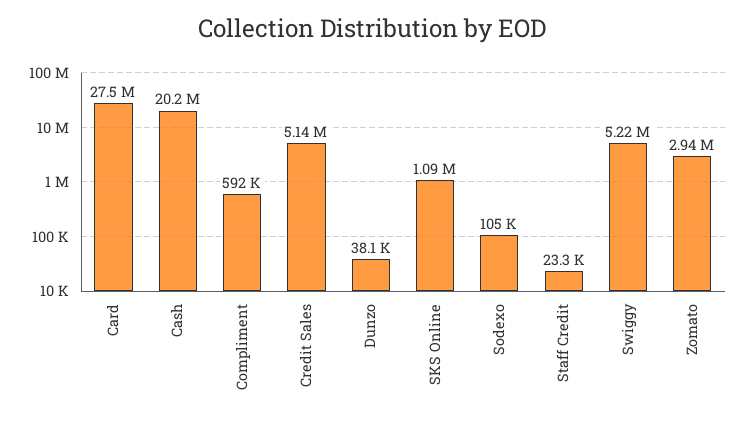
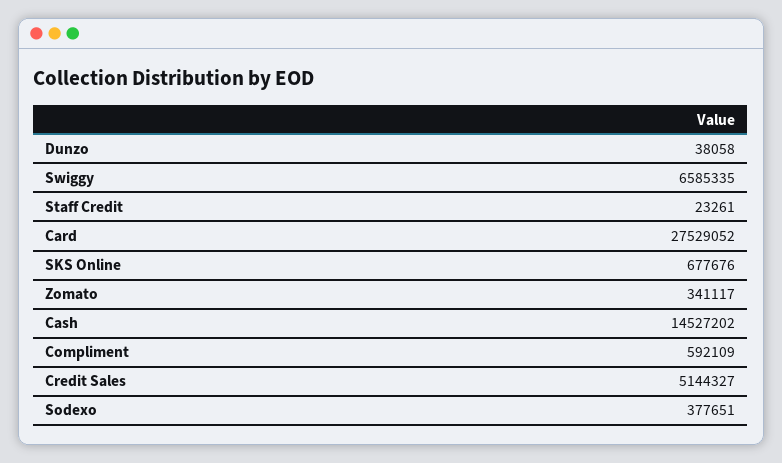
  {
    "Card": 27529052,
-   "Cash": 20200000,
+   "Cash": 14527202,
    "Compliment": 592109,
    "Credit Sales": 5144327,
    "Dunzo": 38058,
-   "SKS Online": 1090000,
+   "SKS Online": 677676,
-   "Sodexo": 105000,
+   "Sodexo": 377651,
    "Staff Credit": 23261,
-   "Swiggy": 5220000,
+   "Swiggy": 6585335,
-   "Zomato": 2940000
+   "Zomato": 341117
  }

